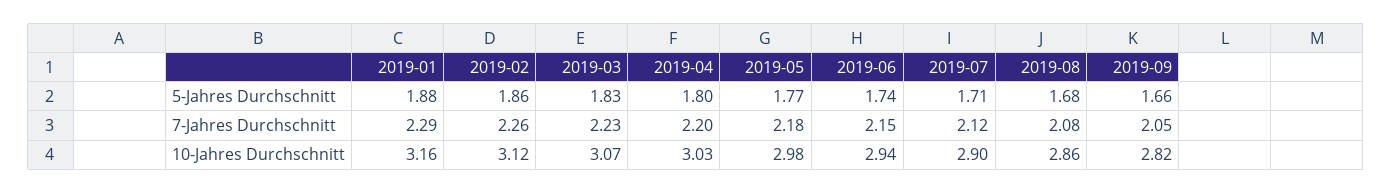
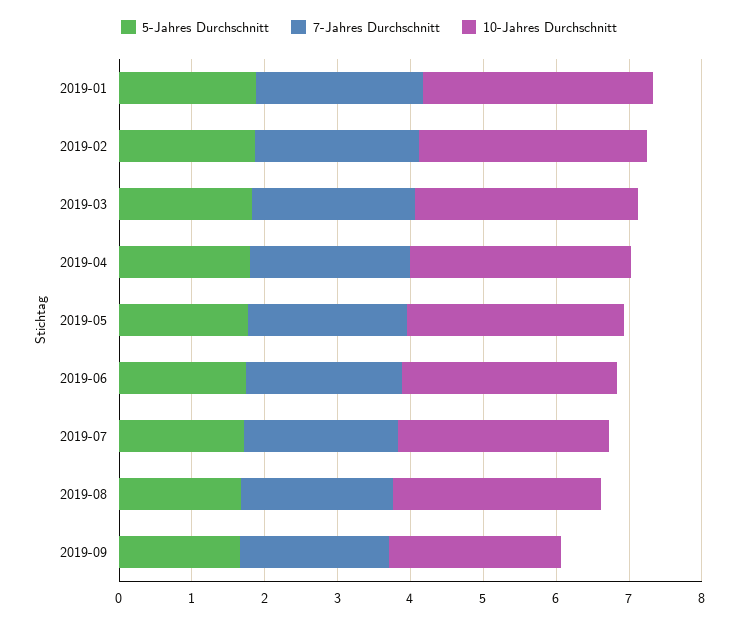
  {
    "5-Jahres Durchschnitt": {
      "2019-01": 1.88,
      "2019-02": 1.86,
      "2019-03": 1.83,
      "2019-04": 1.8,
      "2019-05": 1.77,
      "2019-06": 1.74,
      "2019-07": 1.71,
      "2019-08": 1.68,
      "2019-09": 1.66
    },
    "7-Jahres Durchschnitt": {
      "2019-01": 2.29,
      "2019-02": 2.26,
      "2019-03": 2.23,
      "2019-04": 2.2,
      "2019-05": 2.18,
      "2019-06": 2.15,
      "2019-07": 2.12,
      "2019-08": 2.08,
      "2019-09": 2.05
    },
    "10-Jahres Durchschnitt": {
      "2019-01": 3.16,
      "2019-02": 3.12,
      "2019-03": 3.07,
      "2019-04": 3.03,
      "2019-05": 2.98,
      "2019-06": 2.94,
      "2019-07": 2.9,
      "2019-08": 2.86,
-     "2019-09": 2.82
+     "2019-09": 2.4
    }
  }

